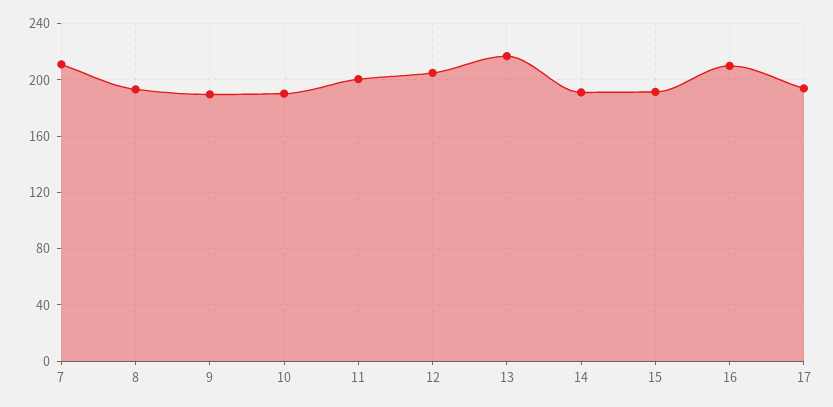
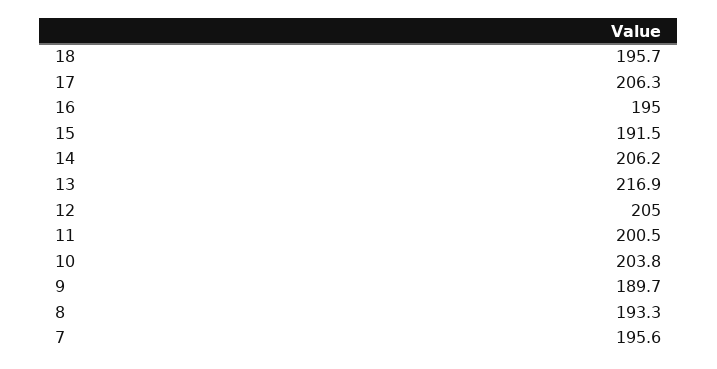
  {
-   "7": 210,
+   "7": 195.6,
    "8": 193.3,
    "9": 189.7,
-   "10": 190,
+   "10": 203.8,
    "11": 200.5,
    "12": 205,
    "13": 216.9,
-   "14": 190,
+   "14": 206.2,
    "15": 191.5,
-   "16": 210,
+   "16": 195,
-   "17": 195
+   "17": 206.3,
+   "18": 195.7
  }

